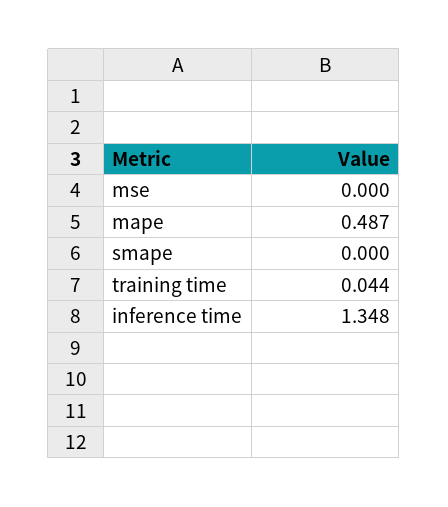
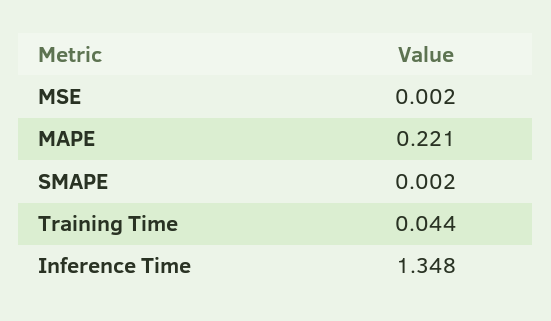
  {
-   "mse": 0,
+   "mse": 0.002,
-   "mape": 0.487,
+   "mape": 0.221,
-   "smape": 0,
+   "smape": 0.002,
    "training time": 0.044,
    "inference time": 1.348
  }

